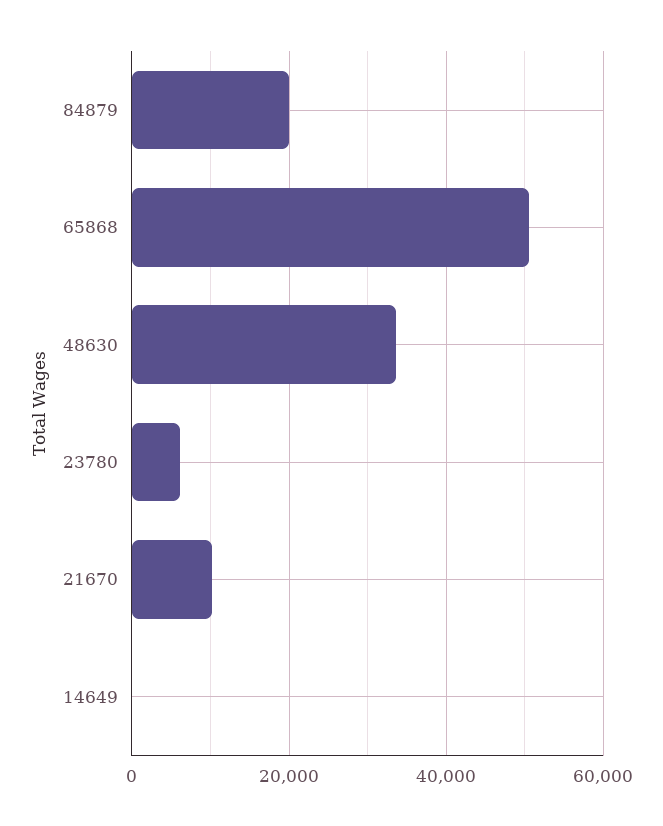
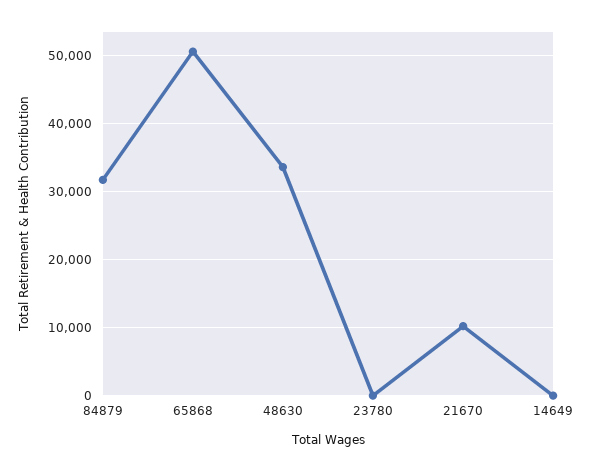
  {
-   "84879": 20000,
+   "84879": 32000,
    "65868": 51000,
    "48630": 34000,
-   "23780": 6000,
+   "23780": 0,
    "21670": 10000,
    "14649": 0
  }

